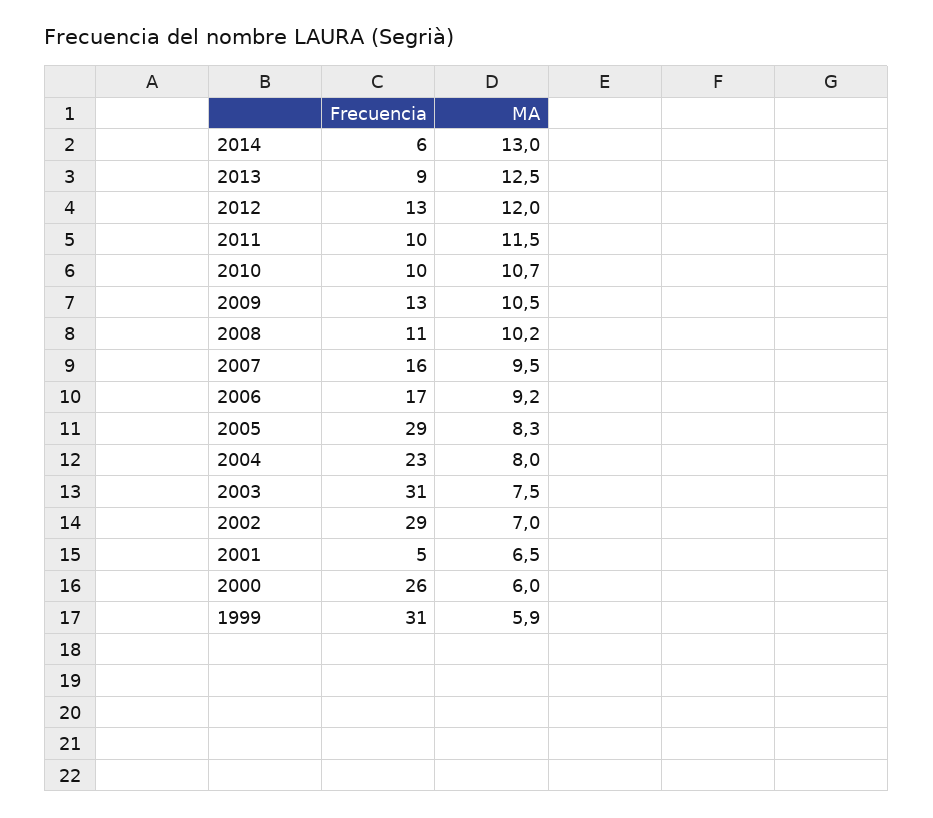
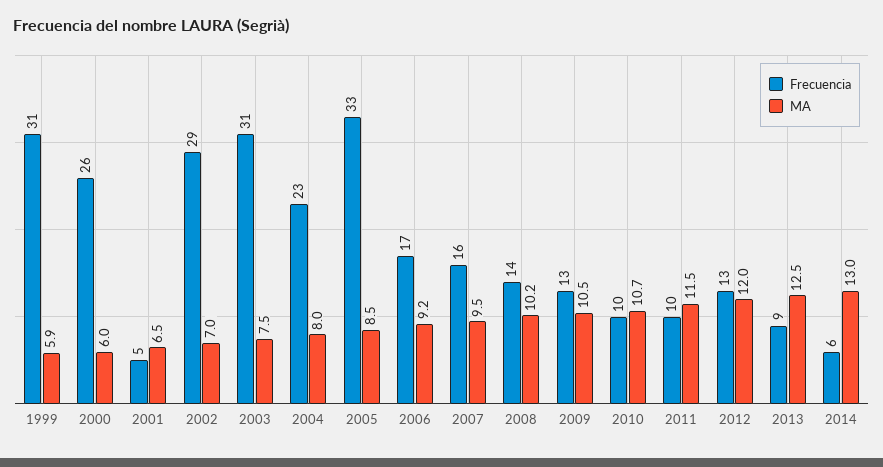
  {
    "Frecuencia": {
      "2014": 6,
      "2013": 9,
      "2012": 13,
      "2011": 10,
      "2010": 10,
      "2009": 13,
-     "2008": 11,
+     "2008": 14,
      "2007": 16,
      "2006": 17,
-     "2005": 29,
+     "2005": 33,
      "2004": 23,
      "2003": 31,
      "2002": 29,
      "2001": 5,
      "2000": 26,
      "1999": 31
    },
    "MA": {
      "2014": 13,
      "2013": 12.5,
      "2012": 12,
      "2011": 11.5,
      "2010": 10.7,
      "2009": 10.5,
      "2008": 10.2,
      "2007": 9.5,
      "2006": 9.2,
-     "2005": 8.3,
+     "2005": 8.5,
      "2004": 8,
      "2003": 7.5,
      "2002": 7,
      "2001": 6.5,
      "2000": 6,
      "1999": 5.9
    }
  }

